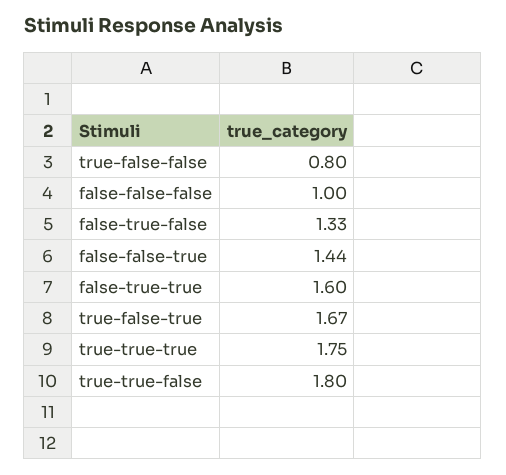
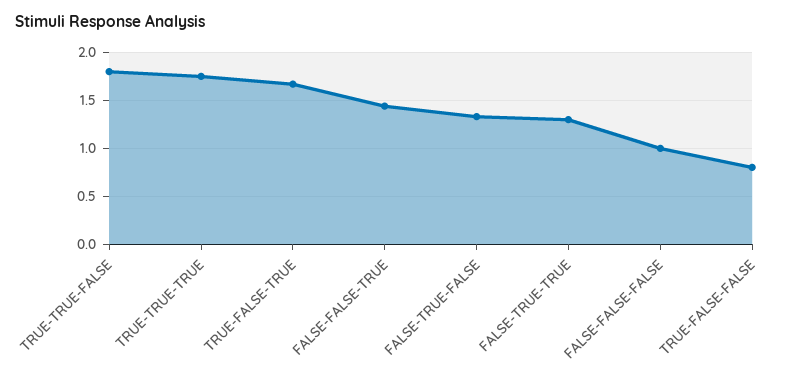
  {
    "true-false-false": 0.8,
    "false-false-false": 1,
    "false-true-false": 1.33,
    "false-false-true": 1.44,
-   "false-true-true": 1.6,
+   "false-true-true": 1.3,
    "true-false-true": 1.67,
    "true-true-true": 1.75,
    "true-true-false": 1.8
  }

